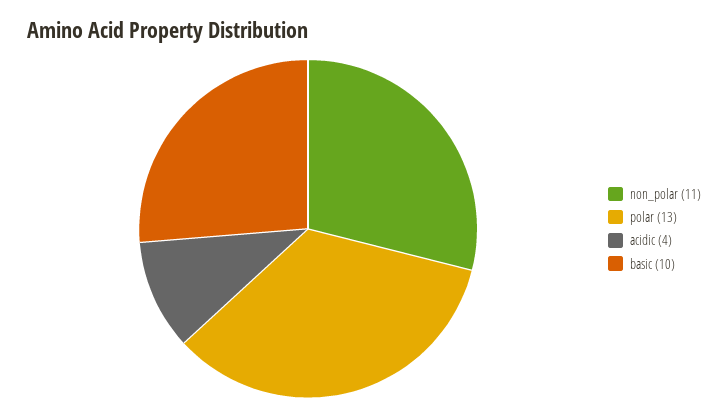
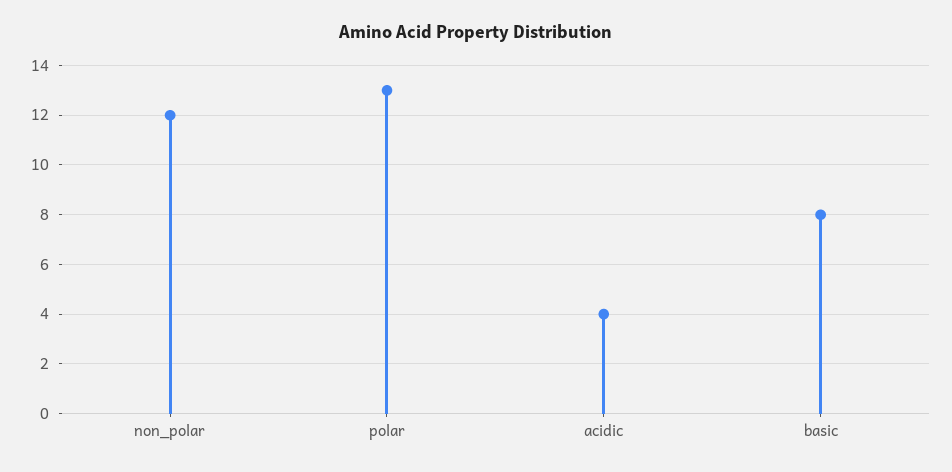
  {
-   "non_polar": 11,
+   "non_polar": 12,
    "polar": 13,
    "acidic": 4,
-   "basic": 10
+   "basic": 8
  }

